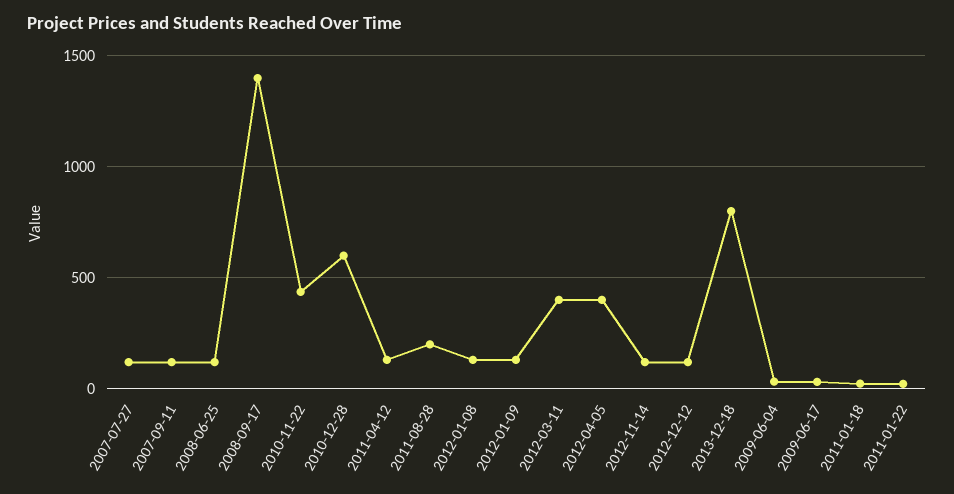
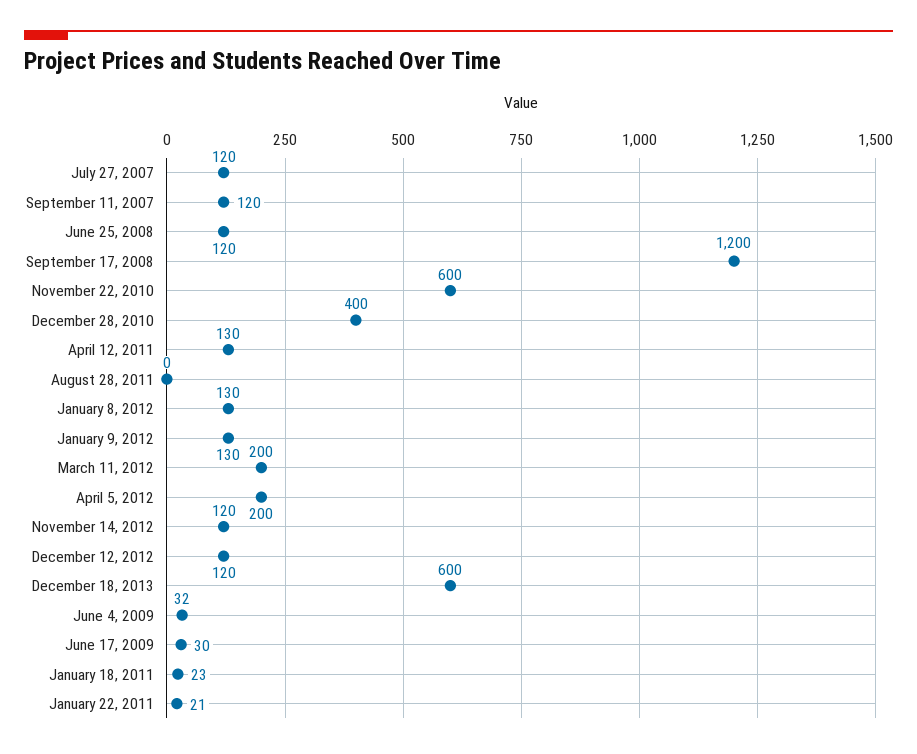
  {
    "2007-07-27": 120,
    "2007-09-11": 120,
    "2008-06-25": 120,
-   "2008-09-17": 1400,
+   "2008-09-17": 1200,
-   "2010-11-22": 450,
+   "2010-11-22": 600,
-   "2010-12-28": 600,
+   "2010-12-28": 400,
    "2011-04-12": 130,
-   "2011-08-28": 200,
+   "2011-08-28": 0,
    "2012-01-08": 130,
    "2012-01-09": 130,
-   "2012-03-11": 400,
+   "2012-03-11": 200,
-   "2012-04-05": 400,
+   "2012-04-05": 200,
    "2012-11-14": 120,
    "2012-12-12": 120,
-   "2013-12-18": 800,
+   "2013-12-18": 600,
    "2009-06-04": 32,
    "2009-06-17": 30,
    "2011-01-18": 23,
    "2011-01-22": 21
  }

